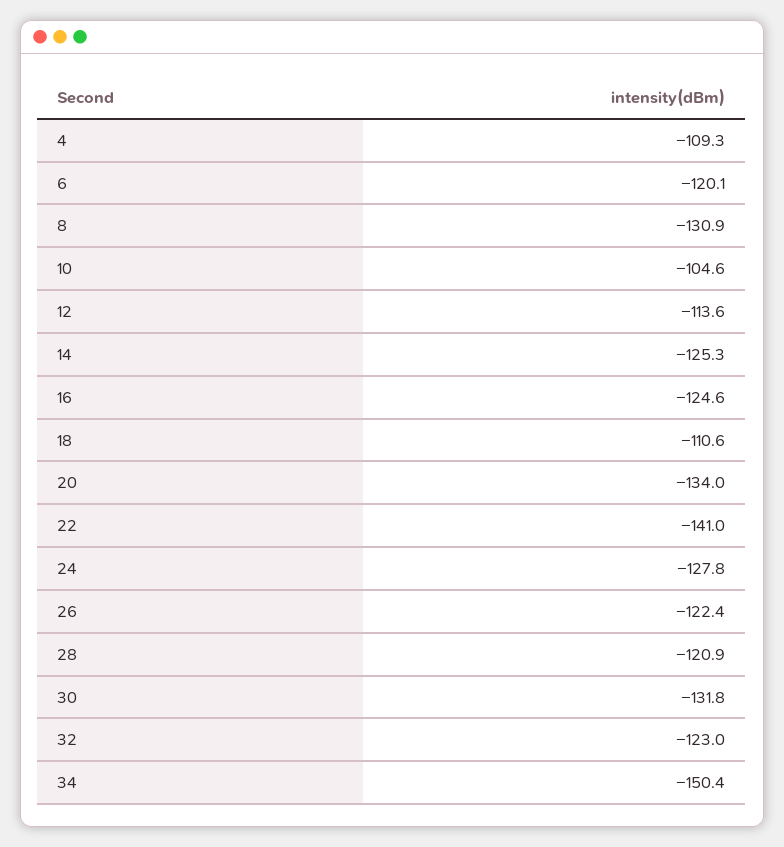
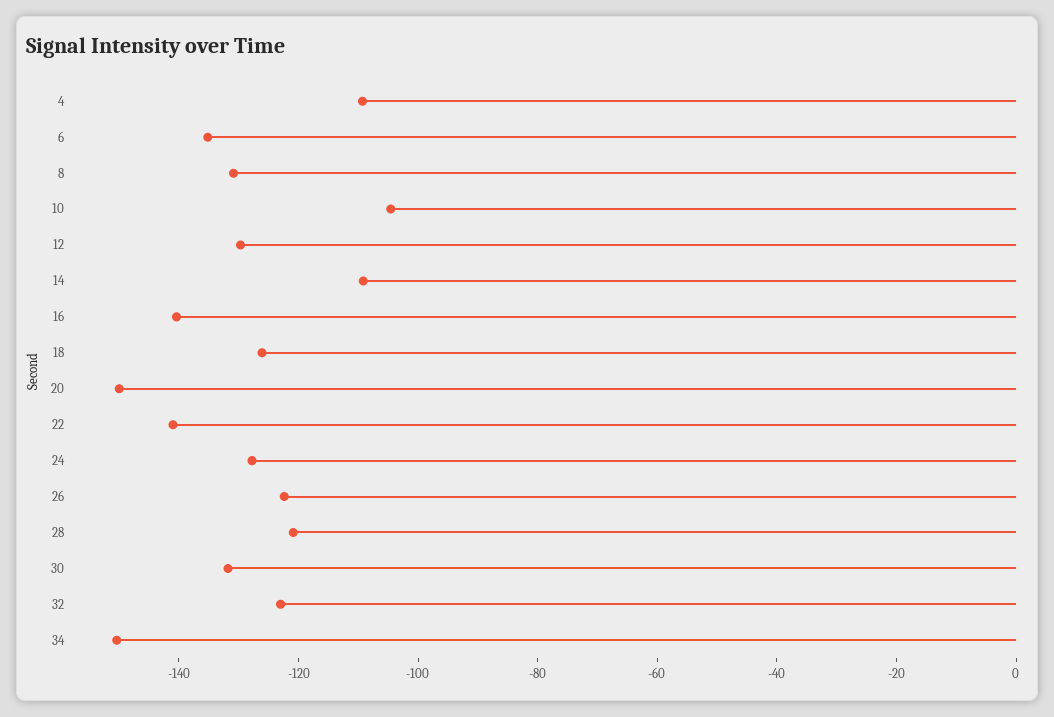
  {
    "4": -109.3,
-   "6": -120.1,
+   "6": -135,
    "8": -130.9,
    "10": -104.6,
-   "12": -113.6,
+   "12": -130,
-   "14": -125.3,
+   "14": -110,
-   "16": -124.6,
+   "16": -140,
-   "18": -110.6,
+   "18": -125,
-   "20": -134,
+   "20": -150,
    "22": -141,
    "24": -127.8,
    "26": -122.4,
    "28": -120.9,
    "30": -131.8,
    "32": -123,
    "34": -150.4
  }

